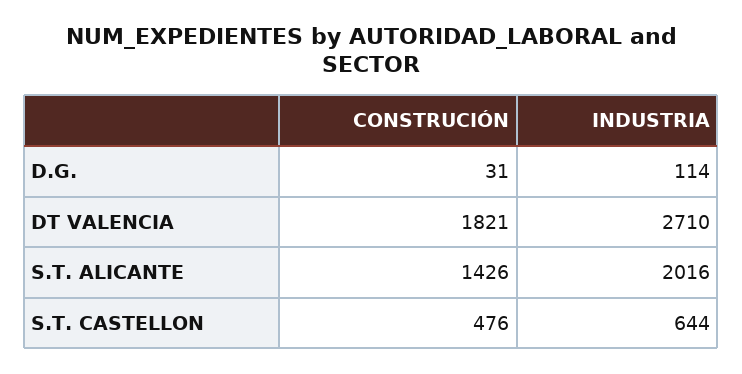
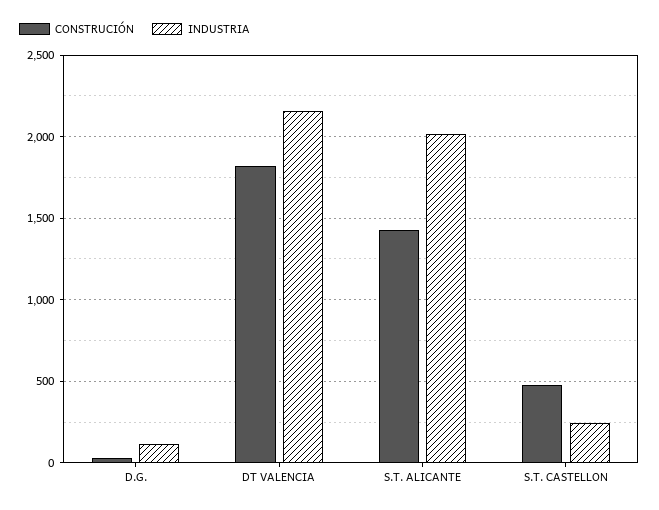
  {
    "CONSTRUCIÓN": {
      "D.G.": 31,
      "DT VALENCIA": 1821,
      "S.T. ALICANTE": 1426,
      "S.T. CASTELLON": 476
    },
    "INDUSTRIA": {
      "D.G.": 114,
-     "DT VALENCIA": 2710,
+     "DT VALENCIA": 2150,
      "S.T. ALICANTE": 2016,
-     "S.T. CASTELLON": 644
+     "S.T. CASTELLON": 250
    }
  }

